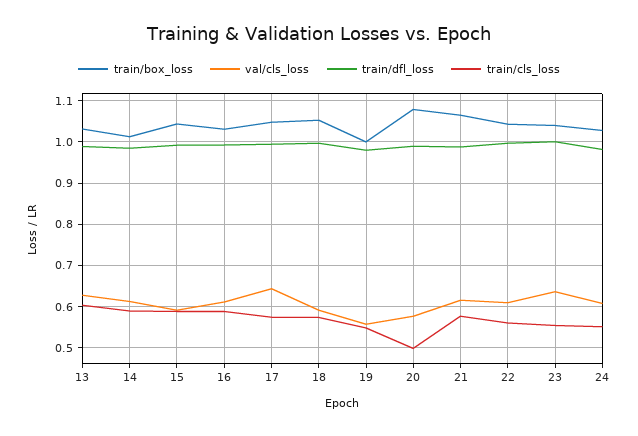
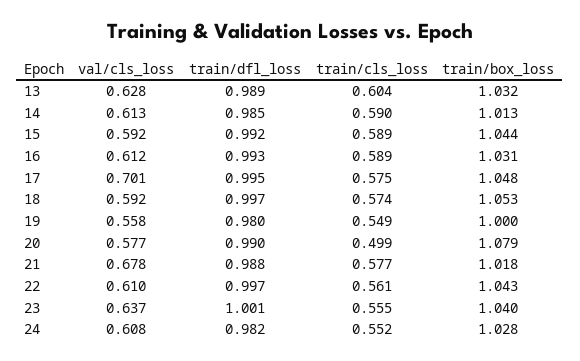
  {
    "train/box_loss": {
      "13": 1.032,
      "14": 1.013,
      "15": 1.044,
      "16": 1.031,
      "17": 1.048,
      "18": 1.053,
      "19": 1,
      "20": 1.079,
-     "21": 1.06,
+     "21": 1.018,
      "22": 1.043,
      "23": 1.04,
      "24": 1.028
    },
    "val/cls_loss": {
      "13": 0.628,
      "14": 0.613,
      "15": 0.592,
      "16": 0.612,
-     "17": 0.64,
+     "17": 0.701,
      "18": 0.592,
      "19": 0.558,
      "20": 0.577,
-     "21": 0.62,
+     "21": 0.678,
      "22": 0.61,
      "23": 0.637,
      "24": 0.608
    },
    "train/dfl_loss": {
      "13": 0.989,
      "14": 0.985,
      "15": 0.992,
      "16": 0.993,
      "17": 0.995,
      "18": 0.997,
      "19": 0.98,
      "20": 0.99,
      "21": 0.988,
      "22": 0.997,
      "23": 1.001,
      "24": 0.982
    },
    "train/cls_loss": {
      "13": 0.604,
      "14": 0.59,
      "15": 0.589,
      "16": 0.589,
      "17": 0.575,
      "18": 0.574,
      "19": 0.549,
      "20": 0.499,
      "21": 0.577,
      "22": 0.561,
      "23": 0.555,
      "24": 0.552
    }
  }

